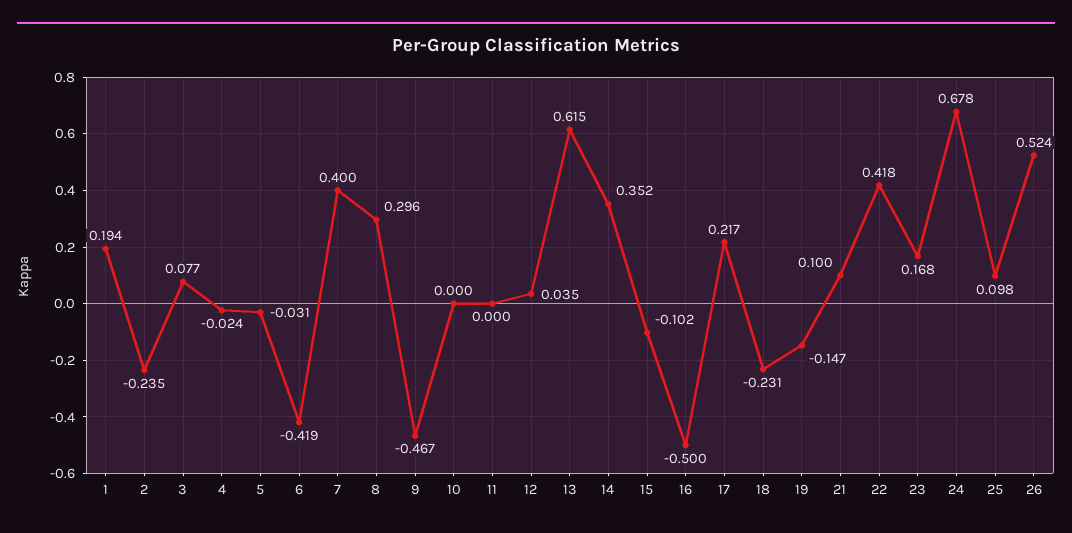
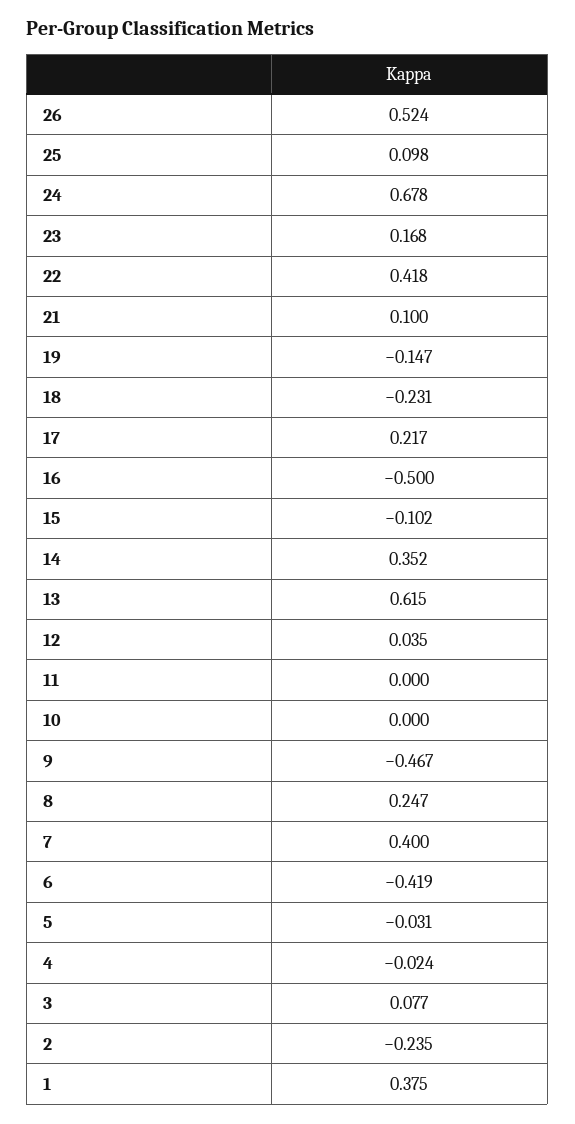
  {
-   "1": 0.194,
+   "1": 0.375,
    "2": -0.235,
    "3": 0.077,
    "4": -0.024,
    "5": -0.031,
    "6": -0.419,
    "7": 0.4,
-   "8": 0.296,
+   "8": 0.247,
    "9": -0.467,
    "10": 0,
    "11": 0,
    "12": 0.035,
    "13": 0.615,
    "14": 0.352,
    "15": -0.102,
    "16": -0.5,
    "17": 0.217,
    "18": -0.231,
    "19": -0.147,
    "21": 0.1,
    "22": 0.418,
    "23": 0.168,
    "24": 0.678,
    "25": 0.098,
    "26": 0.524
  }

